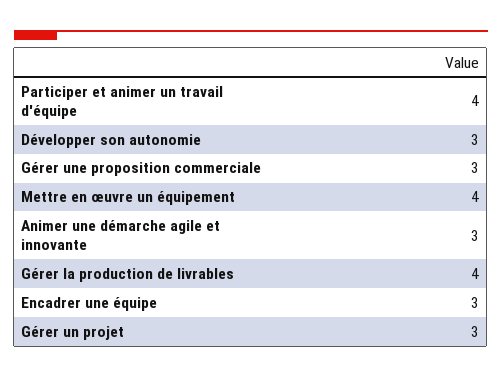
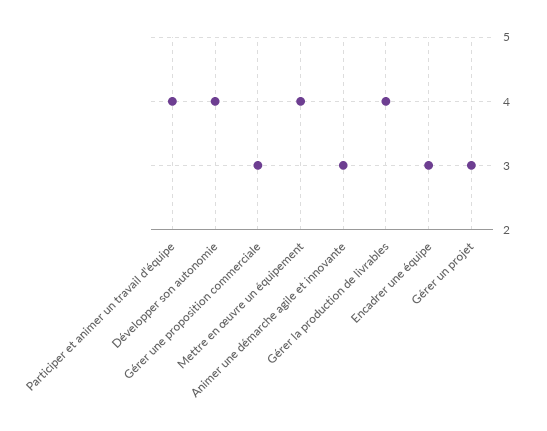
  {
    "Participer et animer un travail d'équipe": 4,
-   "Développer son autonomie": 3,
+   "Développer son autonomie": 4,
    "Gérer une proposition commerciale": 3,
    "Mettre en œuvre un équipement": 4,
    "Animer une démarche agile et innovante": 3,
    "Gérer la production de livrables": 4,
    "Encadrer une équipe": 3,
    "Gérer un projet": 3
  }

